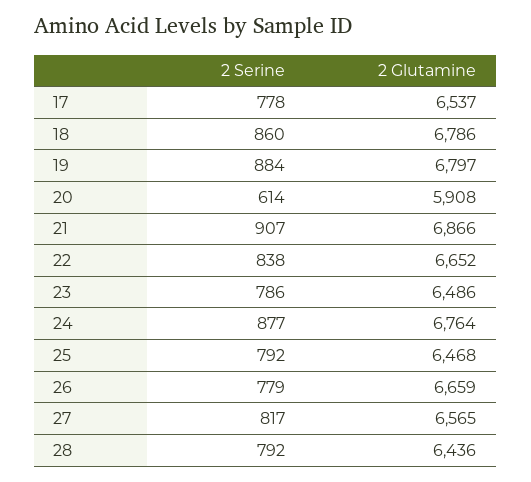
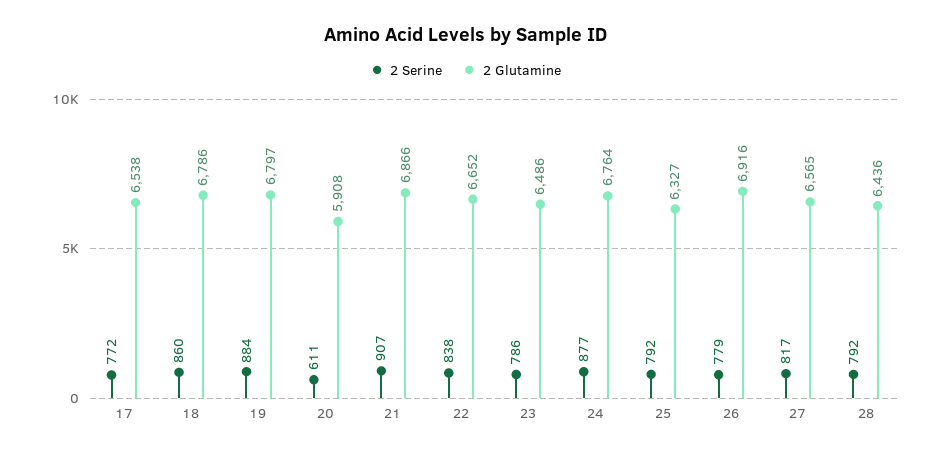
  {
    "2 Serine": {
-     "17": 778,
+     "17": 772,
      "18": 860,
      "19": 884,
-     "20": 614,
+     "20": 611,
      "21": 907,
      "22": 838,
      "23": 786,
      "24": 877,
      "25": 792,
      "26": 779,
      "27": 817,
      "28": 792
    },
    "2 Glutamine": {
-     "17": 6537,
+     "17": 6538,
      "18": 6786,
      "19": 6797,
      "20": 5908,
      "21": 6866,
      "22": 6652,
      "23": 6486,
      "24": 6764,
-     "25": 6468,
+     "25": 6327,
-     "26": 6659,
+     "26": 6916,
      "27": 6565,
      "28": 6436
    }
  }

